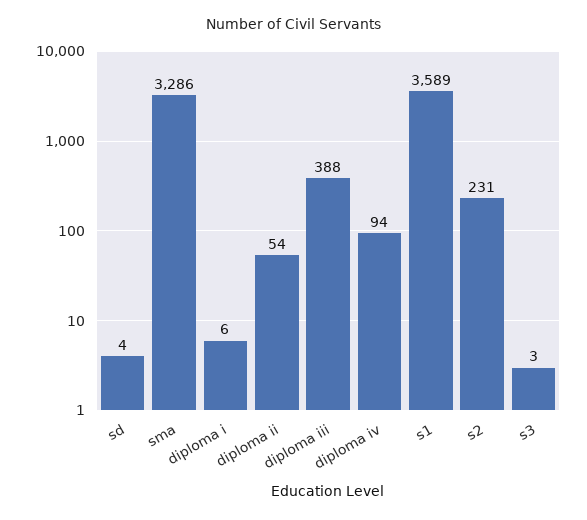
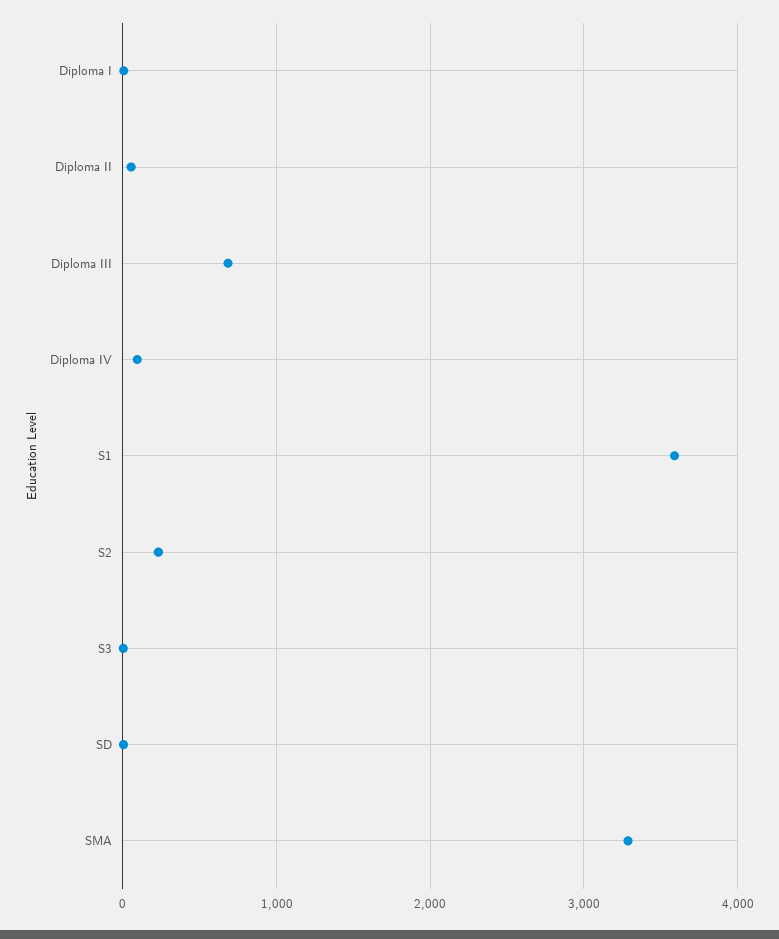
  {
    "sd": 4,
    "sma": 3286,
    "diploma i": 6,
    "diploma ii": 54,
-   "diploma iii": 388,
+   "diploma iii": 700,
    "diploma iv": 94,
    "s1": 3589,
    "s2": 231,
    "s3": 3
  }

